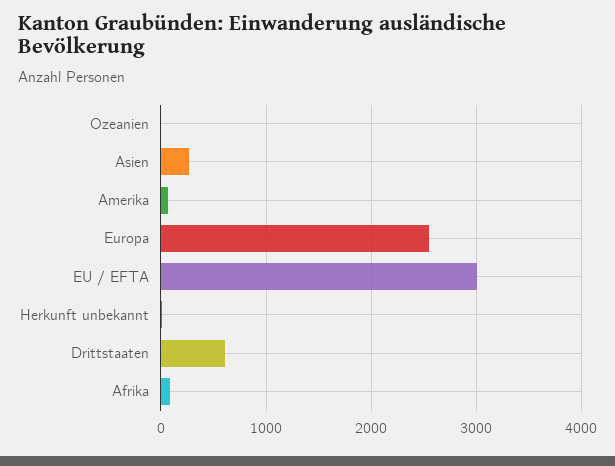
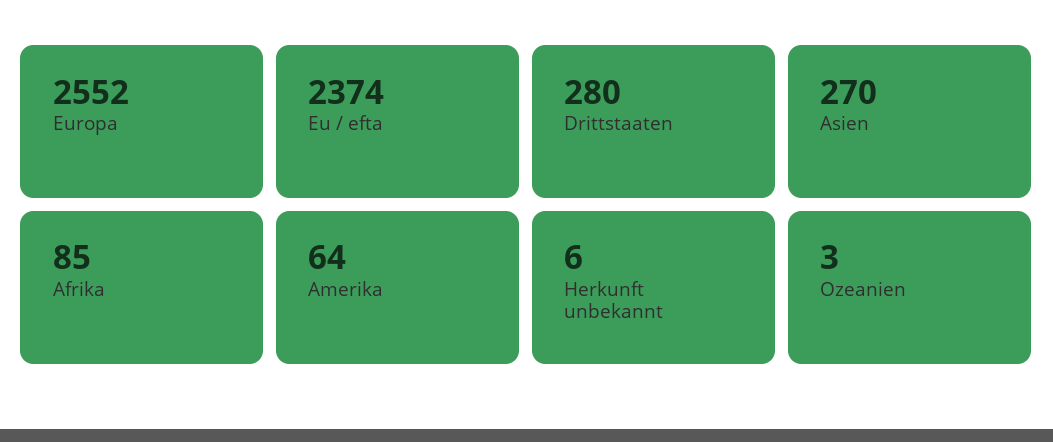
  {
    "Ozeanien": 3,
    "Asien": 270,
    "Amerika": 64,
    "Europa": 2552,
-   "EU / EFTA": 3000,
+   "EU / EFTA": 2374,
    "Herkunft unbekannt": 6,
-   "Drittstaaten": 600,
+   "Drittstaaten": 280,
    "Afrika": 85
  }

